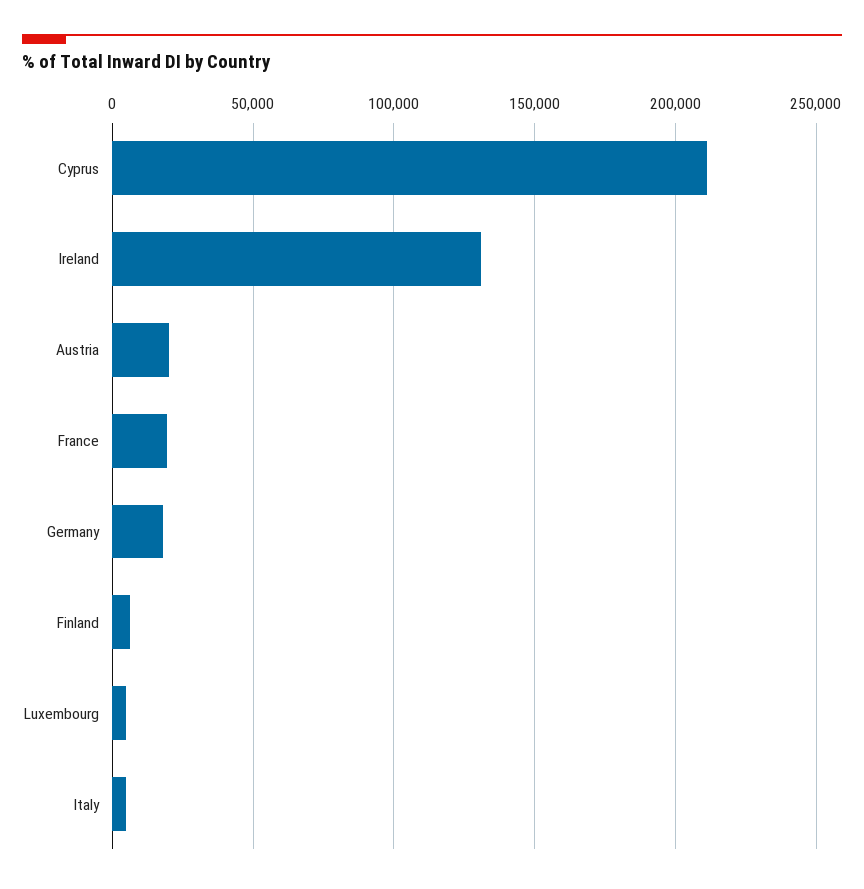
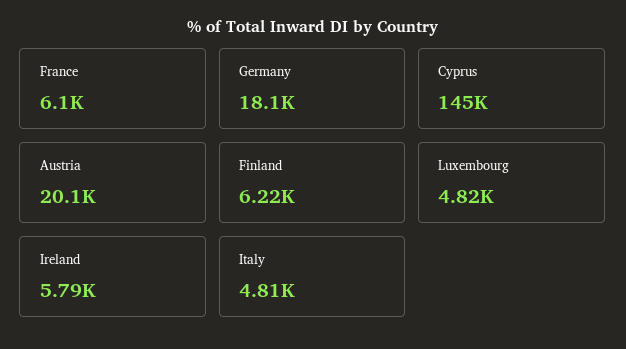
  {
-   "Cyprus": 210000,
+   "Cyprus": 145000,
-   "Ireland": 130000,
+   "Ireland": 5790,
    "Austria": 20100,
-   "France": 20000,
+   "France": 6100,
    "Germany": 18100,
    "Finland": 6220,
    "Luxembourg": 4820,
    "Italy": 4810
  }

